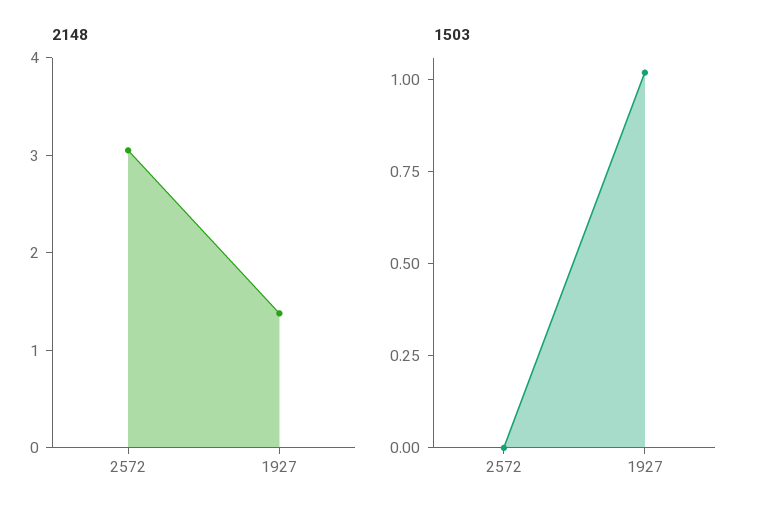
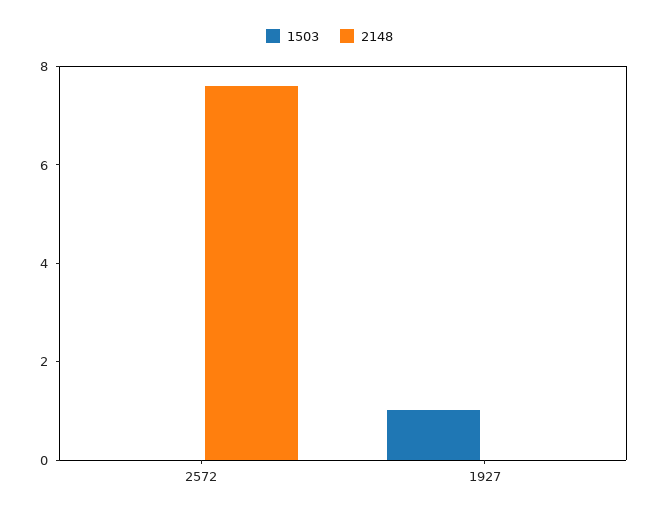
  {
    "2148": {
-     "2572": 3,
+     "2572": 7.5,
-     "1927": 1.4
+     "1927": 0
    },
    "1503": {
      "2572": 0,
      "1927": 1
    }
  }

